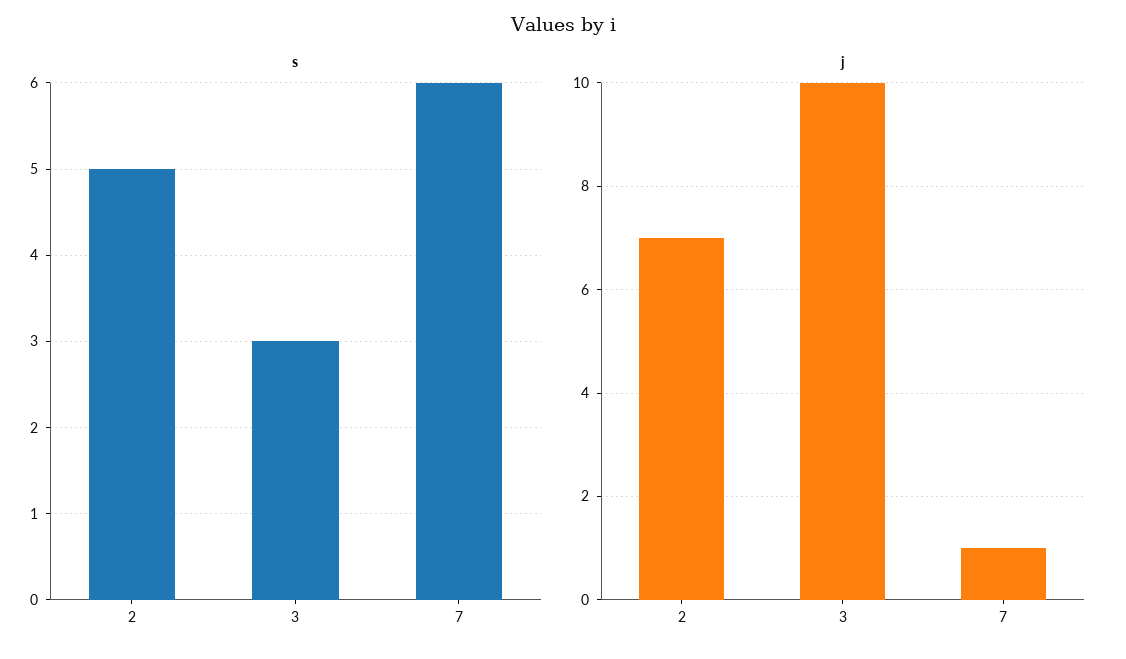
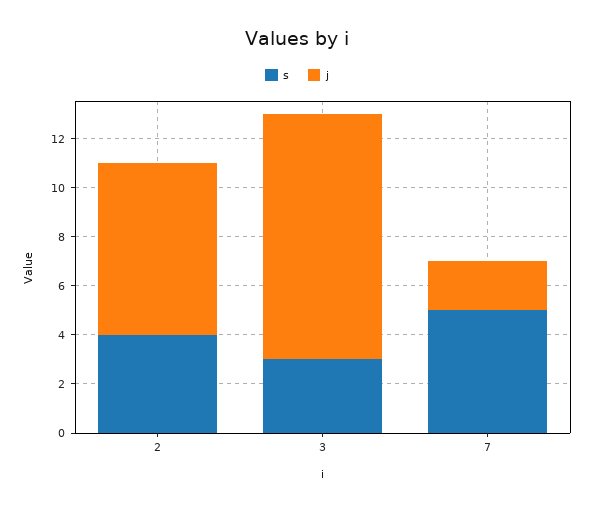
  {
    "s": {
-     "2": 5,
+     "2": 4,
      "3": 3,
-     "7": 6
+     "7": 5
    },
    "j": {
      "2": 7,
      "3": 10,
-     "7": 1
+     "7": 2
    }
  }

